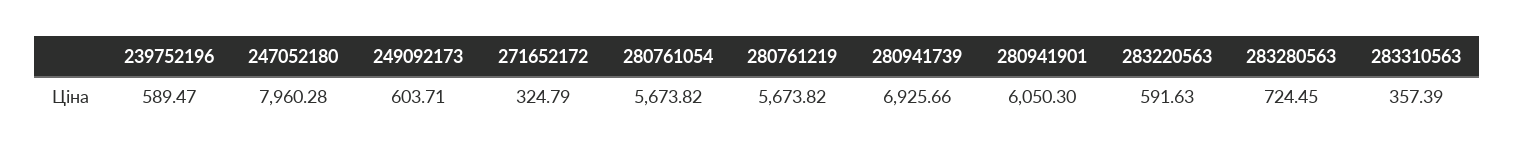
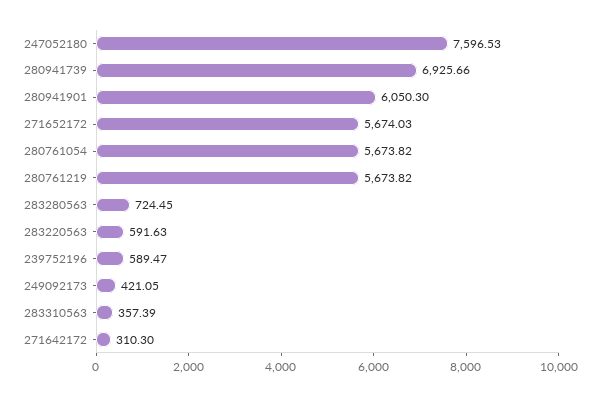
  {
    "239752196": 589.47,
-   "247052180": 7960.28,
+   "247052180": 7596.53,
-   "249092173": 603.71,
+   "249092173": 421.05,
-   "271652172": 324.79,
+   "271652172": 5674.03,
    "280761054": 5673.82,
    "280761219": 5673.82,
    "280941739": 6925.66,
    "280941901": 6050.3,
    "283220563": 591.63,
    "283280563": 724.45,
-   "283310563": 357.39
+   "283310563": 357.39,
+   "271642172": 310.3
  }

